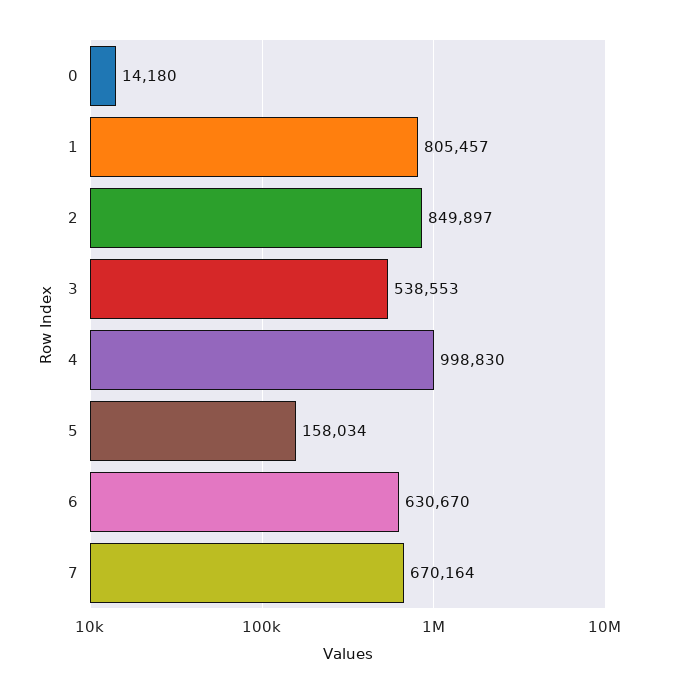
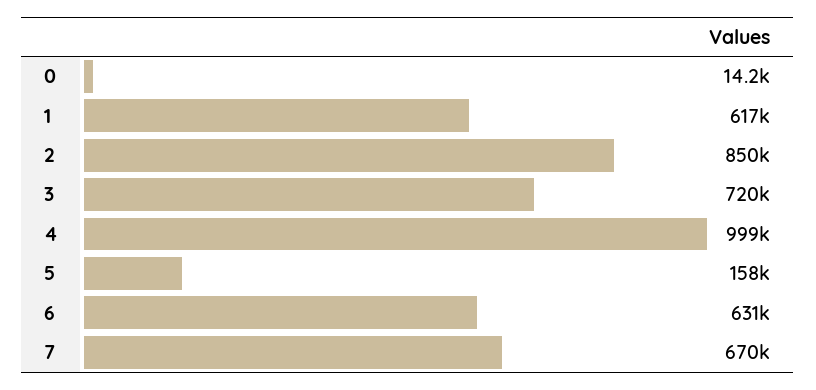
  {
    "0": 14180,
-   "1": 805457,
+   "1": 617000,
    "2": 849897,
-   "3": 538553,
+   "3": 720000,
    "4": 998830,
    "5": 158034,
    "6": 630670,
    "7": 670164
  }

